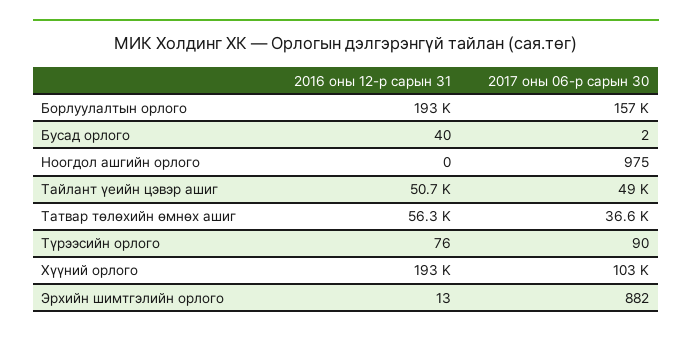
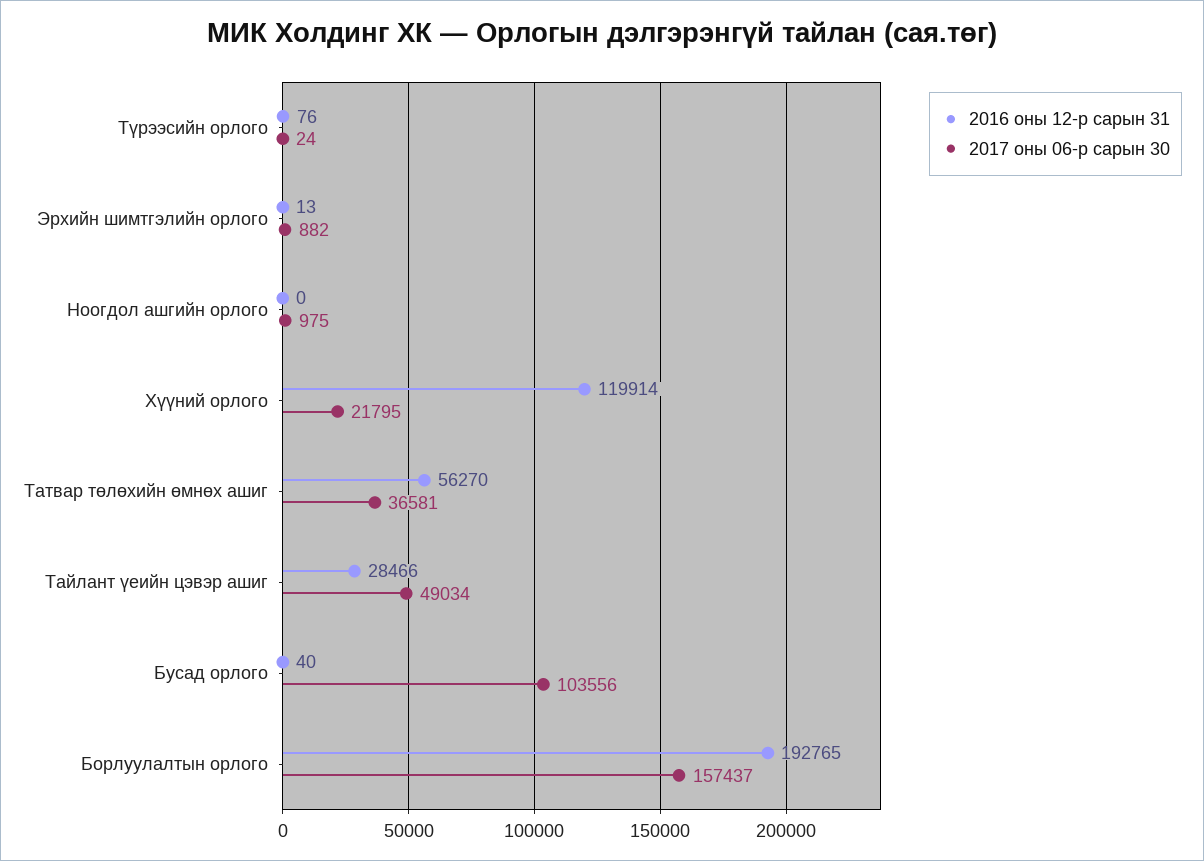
  {
    "2016 оны 12-р сарын 31": {
      "Борлуулалтын орлого": 192765,
      "Бусад орлого": 40,
      "Ноогдол ашгийн орлого": 0,
-     "Тайлант үеийн цэвэр ашиг": 50700,
+     "Тайлант үеийн цэвэр ашиг": 28466,
      "Татвар төлөхийн өмнөх ашиг": 56270,
      "Түрээсийн орлого": 76,
-     "Хүүний орлого": 193000,
+     "Хүүний орлого": 119914,
      "Эрхийн шимтгэлийн орлого": 13
    },
    "2017 оны 06-р сарын 30": {
      "Борлуулалтын орлого": 157437,
-     "Бусад орлого": 2,
+     "Бусад орлого": 103556,
      "Ноогдол ашгийн орлого": 975,
      "Тайлант үеийн цэвэр ашиг": 49034,
      "Татвар төлөхийн өмнөх ашиг": 36581,
-     "Түрээсийн орлого": 90,
+     "Түрээсийн орлого": 24,
-     "Хүүний орлого": 103000,
+     "Хүүний орлого": 21795,
      "Эрхийн шимтгэлийн орлого": 882
    }
  }

